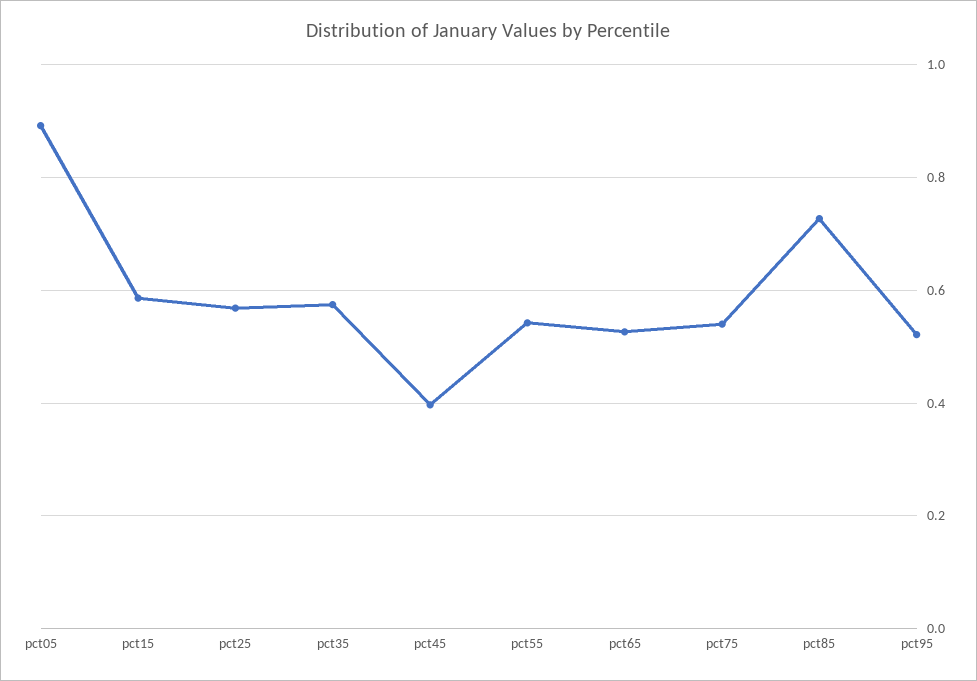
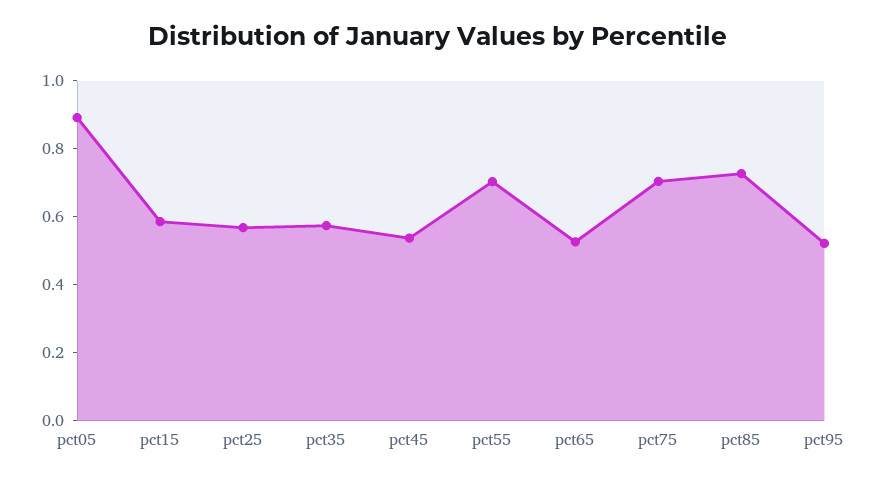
  {
    "pct05": 0.9,
    "pct15": 0.58,
    "pct25": 0.56,
    "pct35": 0.58,
-   "pct45": 0.4,
+   "pct45": 0.55,
-   "pct55": 0.54,
+   "pct55": 0.7,
    "pct65": 0.52,
-   "pct75": 0.54,
+   "pct75": 0.7,
    "pct85": 0.72,
    "pct95": 0.52
  }

